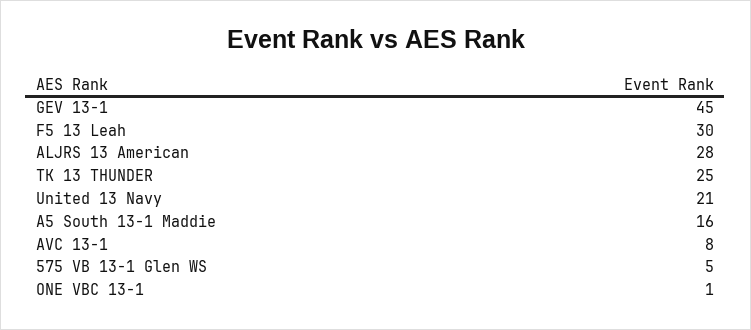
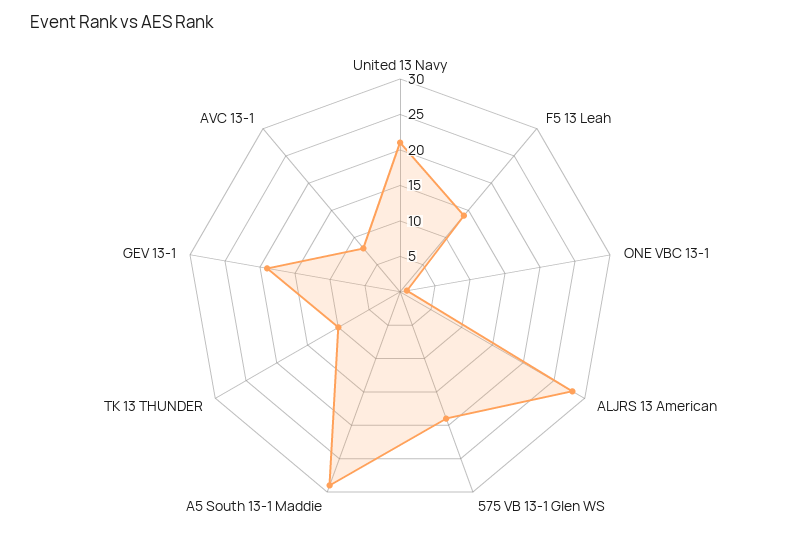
  {
-   "GEV 13-1": 45,
+   "GEV 13-1": 20,
-   "F5 13 Leah": 30,
+   "F5 13 Leah": 15,
    "ALJRS 13 American": 28,
-   "TK 13 THUNDER": 25,
+   "TK 13 THUNDER": 10,
    "United 13 Navy": 21,
-   "A5 South 13-1 Maddie": 16,
+   "A5 South 13-1 Maddie": 30,
    "AVC 13-1": 8,
-   "575 VB 13-1 Glen WS": 5,
+   "575 VB 13-1 Glen WS": 20,
    "ONE VBC 13-1": 1
  }

